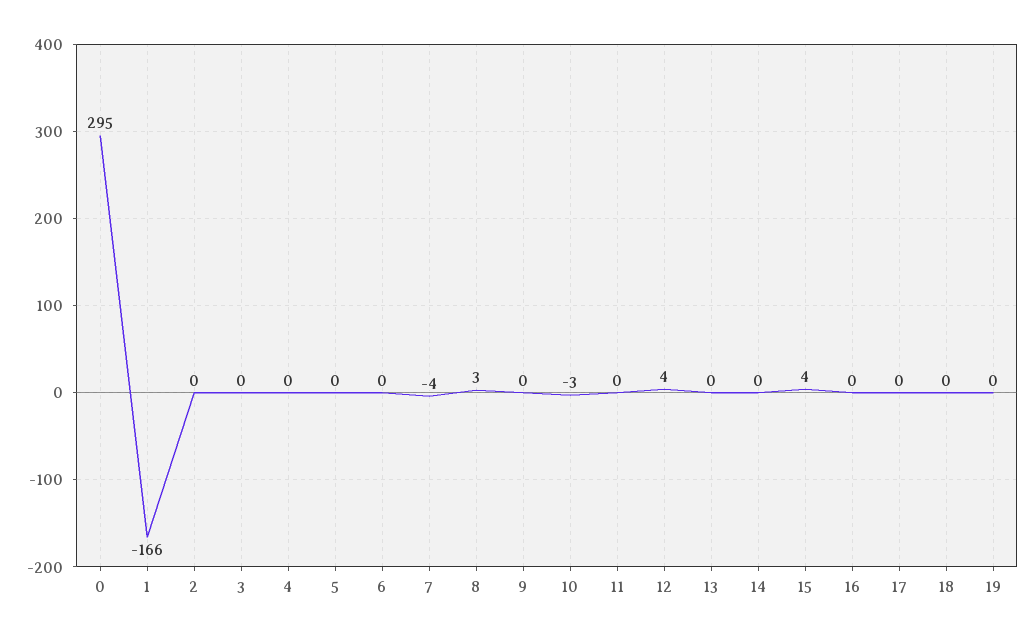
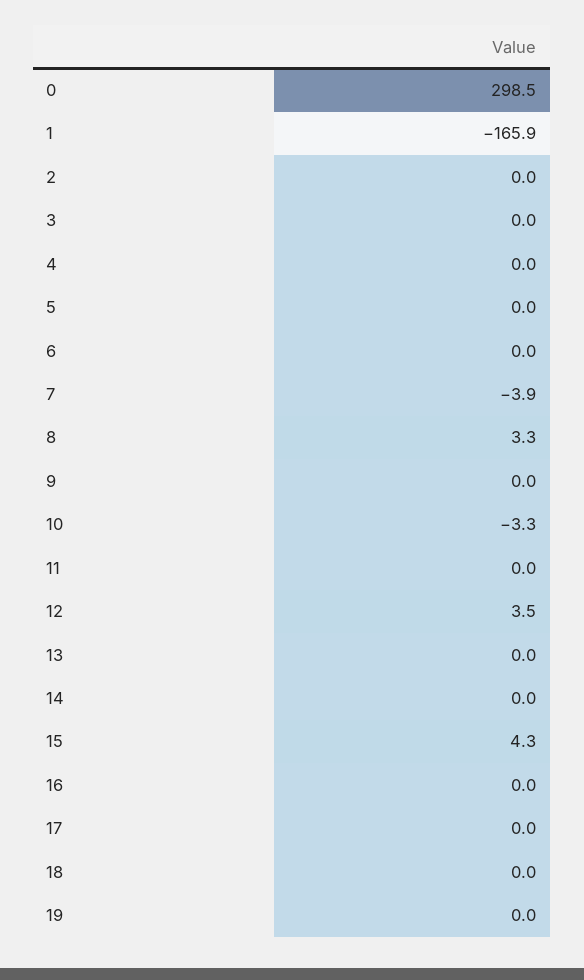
  {
-   "0": 295,
+   "0": 298.5,
    "1": -165.9,
    "2": 0,
    "3": 0,
    "4": 0,
    "5": 0,
    "6": 0,
    "7": -3.9,
    "8": 3.3,
    "9": 0,
    "10": -3.3,
    "11": 0,
    "12": 3.5,
    "13": 0,
    "14": 0,
    "15": 4.3,
    "16": 0,
    "17": 0,
    "18": 0,
    "19": 0
  }

